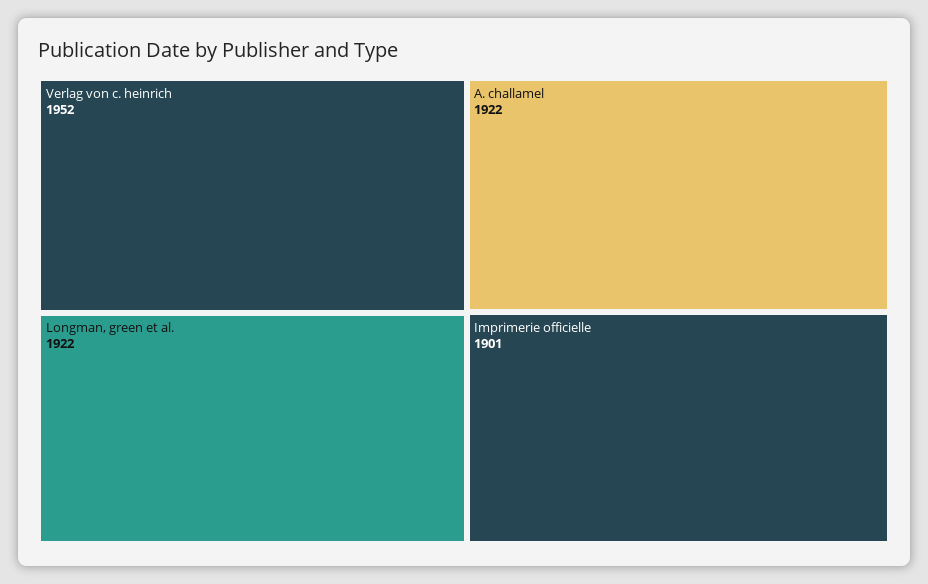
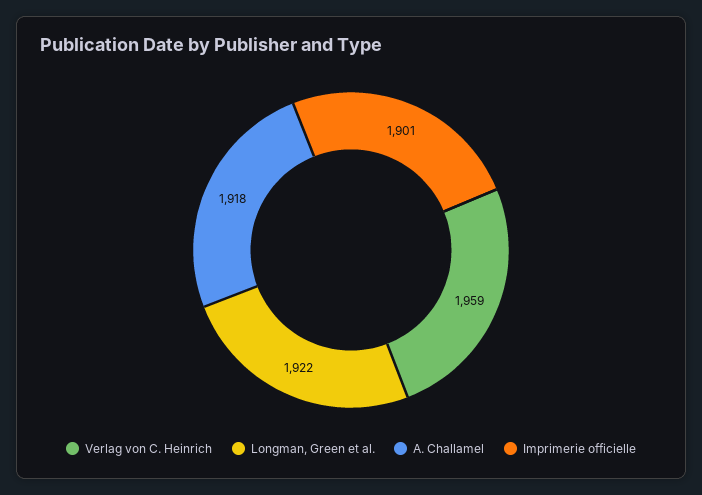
  {
-   "Verlag von c. heinrich": 1952,
+   "Verlag von c. heinrich": 1959,
    "Longman, green et al.": 1922,
-   "A. challamel": 1922,
+   "A. challamel": 1918,
    "Imprimerie officielle": 1901
  }

